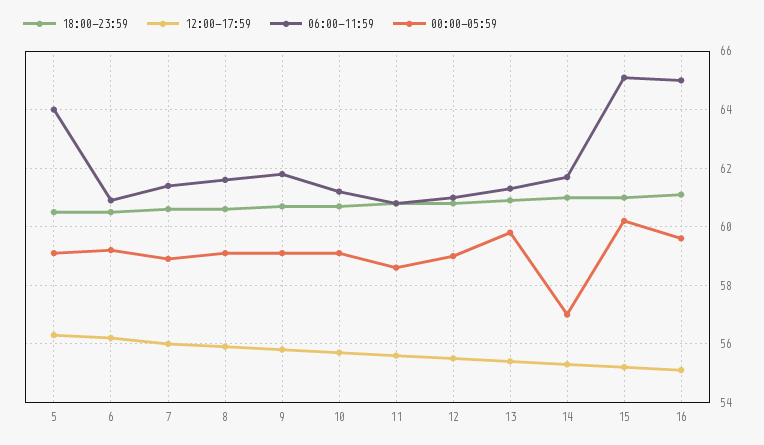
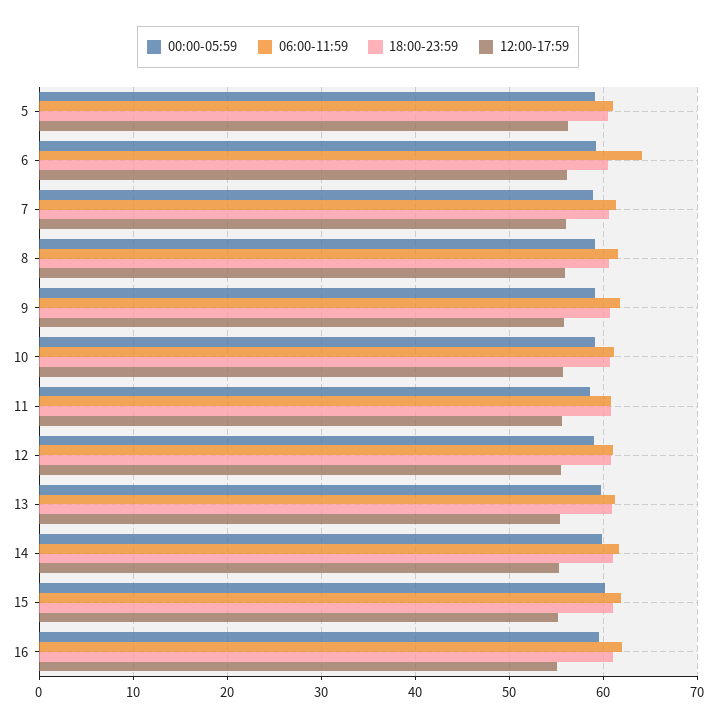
  {
    "18:00-23:59": {
      "5": 60.5,
      "6": 60.5,
      "7": 60.5,
      "8": 60.5,
      "9": 60.5,
      "10": 60.5,
      "11": 61,
      "12": 61,
      "13": 61,
      "14": 61,
      "15": 61,
      "16": 61
    },
    "12:00-17:59": {
      "5": 56.5,
      "6": 56,
      "7": 56,
      "8": 56,
      "9": 56,
      "10": 55.5,
      "11": 55.5,
      "12": 55.5,
      "13": 55.5,
      "14": 55.5,
      "15": 55,
      "16": 55
    },
    "06:00-11:59": {
-     "5": 64,
+     "5": 61,
-     "6": 61,
+     "6": 64,
      "7": 61.5,
      "8": 61.5,
      "9": 62,
      "10": 61,
      "11": 61,
      "12": 61,
      "13": 61.5,
      "14": 61.5,
-     "15": 65,
+     "15": 62,
-     "16": 65
+     "16": 62
    },
    "00:00-05:59": {
      "5": 59,
      "6": 59,
      "7": 59,
      "8": 59,
      "9": 59,
      "10": 59,
      "11": 58.5,
      "12": 59,
      "13": 60,
-     "14": 57,
+     "14": 60,
      "15": 60,
      "16": 59.5
    }
  }

